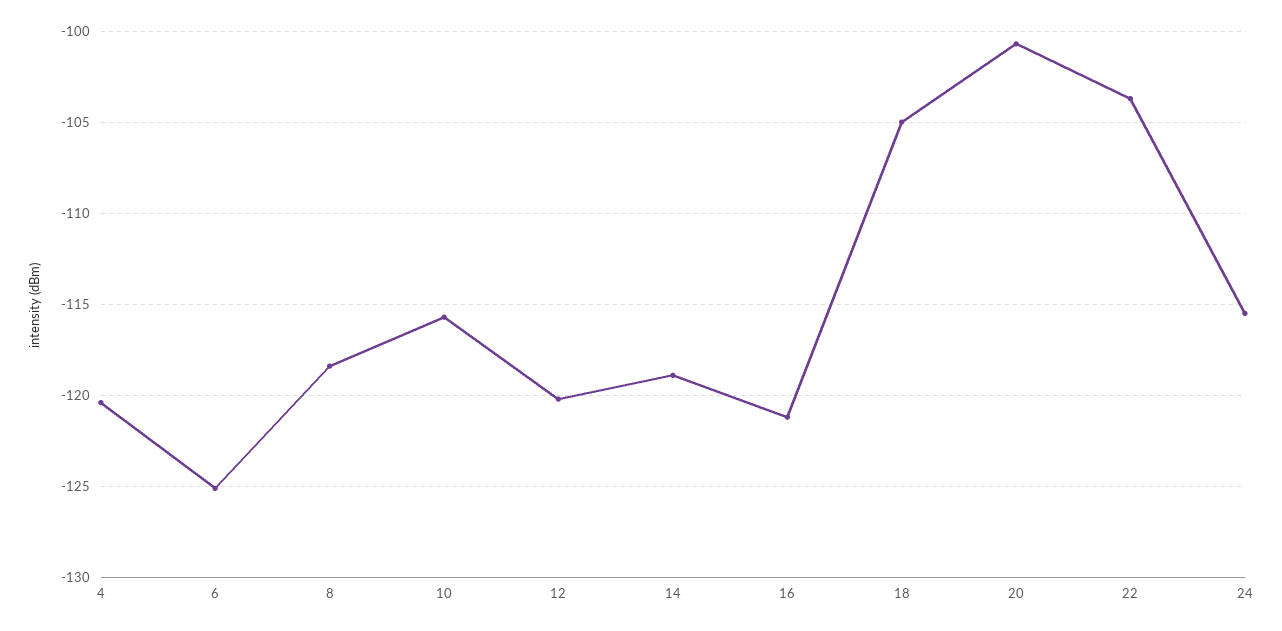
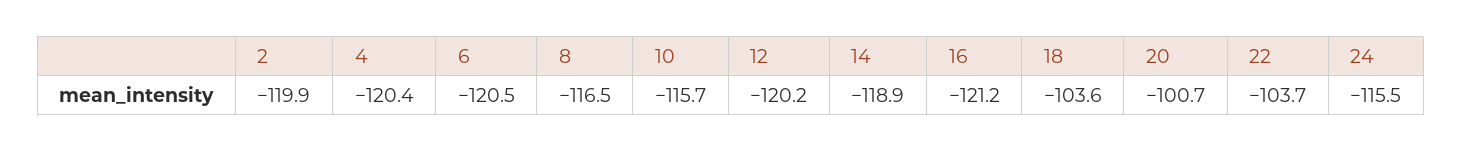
  {
    "4": -120.4,
-   "6": -125,
+   "6": -120.5,
-   "8": -118.5,
+   "8": -116.5,
    "10": -115.7,
    "12": -120.2,
    "14": -118.9,
    "16": -121.2,
-   "18": -105,
+   "18": -103.6,
    "20": -100.7,
    "22": -103.7,
-   "24": -115.5
+   "24": -115.5,
+   "2": -119.9
  }

